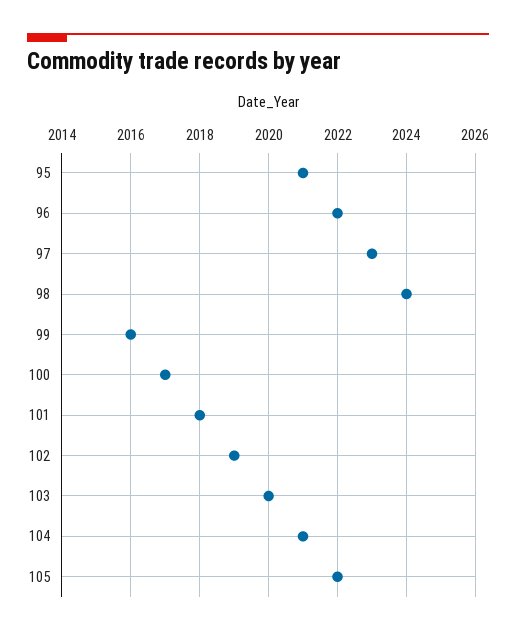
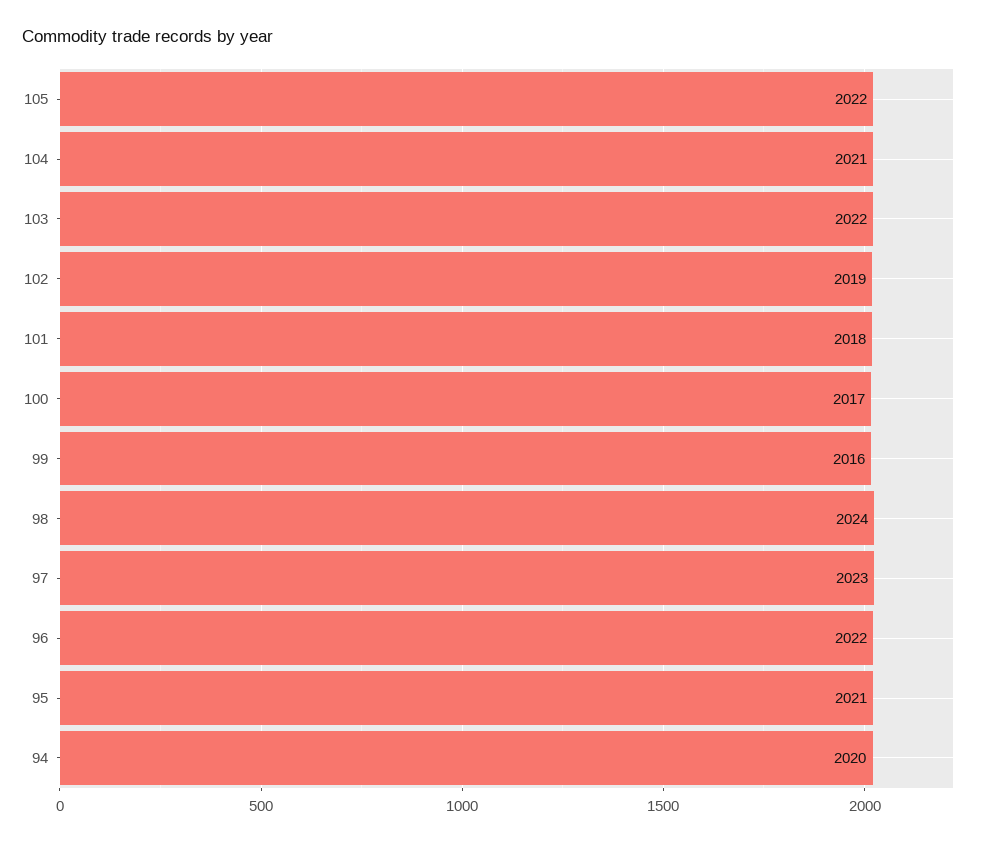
  {
    "95": 2021,
    "96": 2022,
    "97": 2023,
    "98": 2024,
    "99": 2016,
    "100": 2017,
    "101": 2018,
    "102": 2019,
-   "103": 2020,
+   "103": 2022,
    "104": 2021,
-   "105": 2022
+   "105": 2022,
+   "94": 2020
  }

